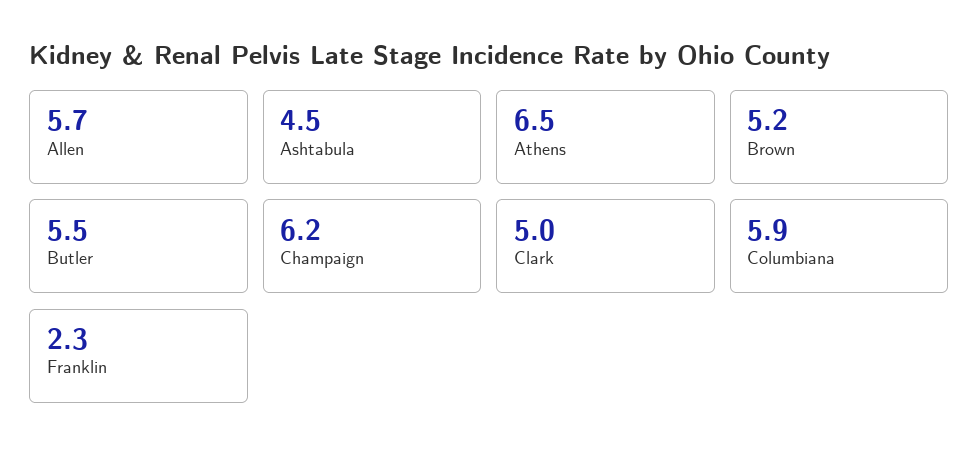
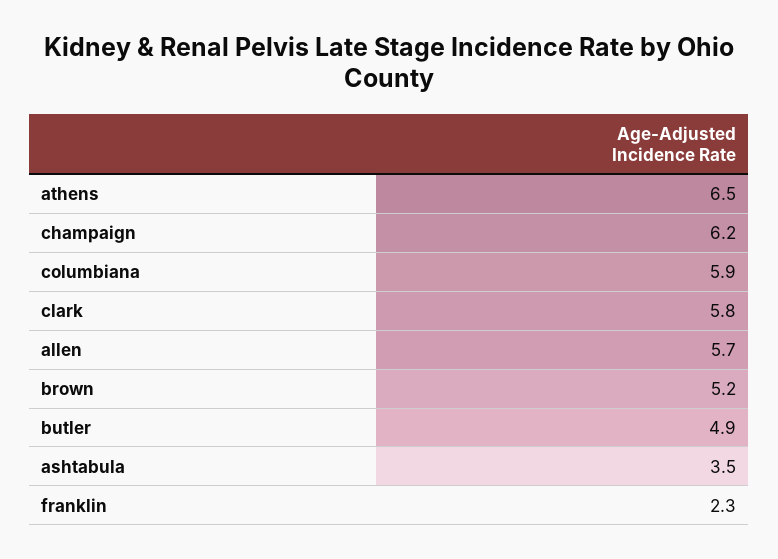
  {
    "Allen": 5.7,
-   "Ashtabula": 4.5,
+   "Ashtabula": 3.5,
    "Athens": 6.5,
    "Brown": 5.2,
-   "Butler": 5.5,
+   "Butler": 4.9,
    "Champaign": 6.2,
-   "Clark": 5,
+   "Clark": 5.8,
    "Columbiana": 5.9,
    "Franklin": 2.3
  }

